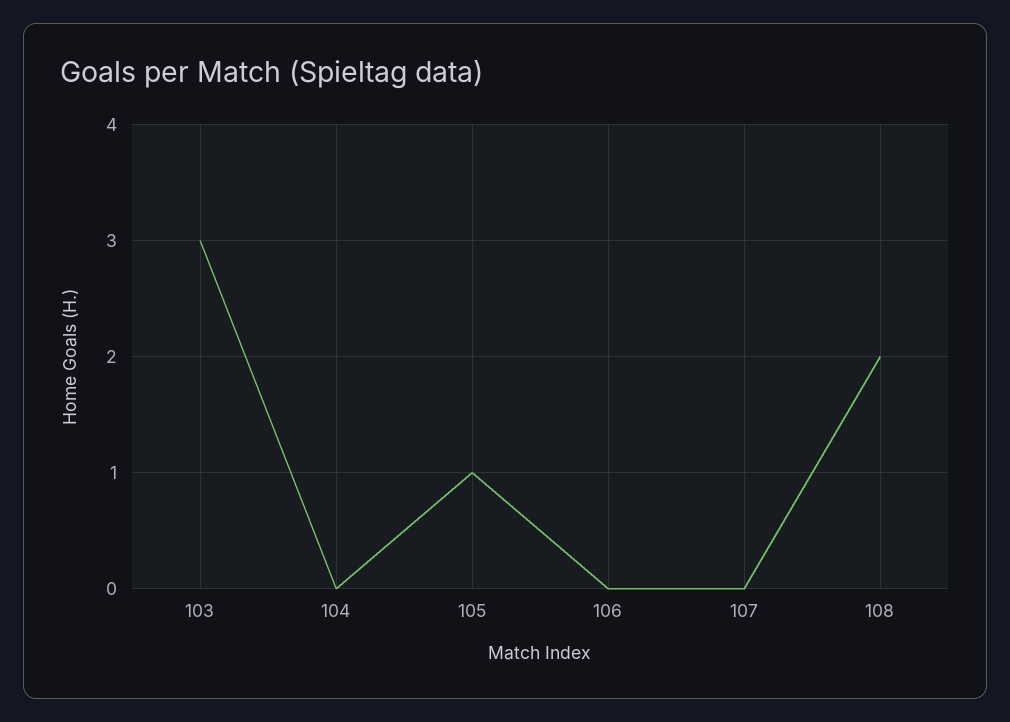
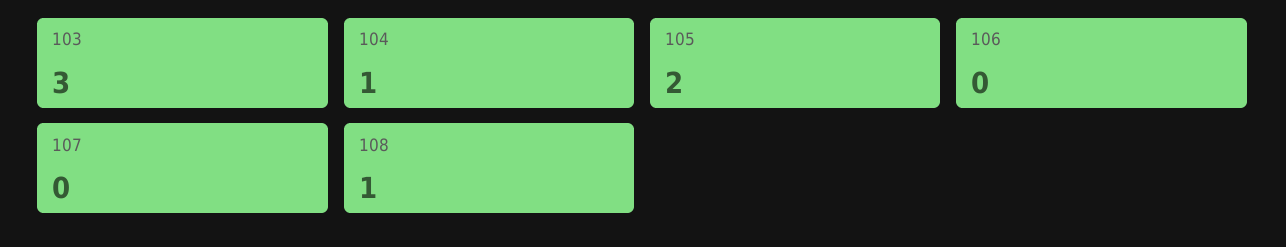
  {
    "103": 3,
-   "104": 0,
+   "104": 1,
-   "105": 1,
+   "105": 2,
    "106": 0,
    "107": 0,
-   "108": 2
+   "108": 1
  }

